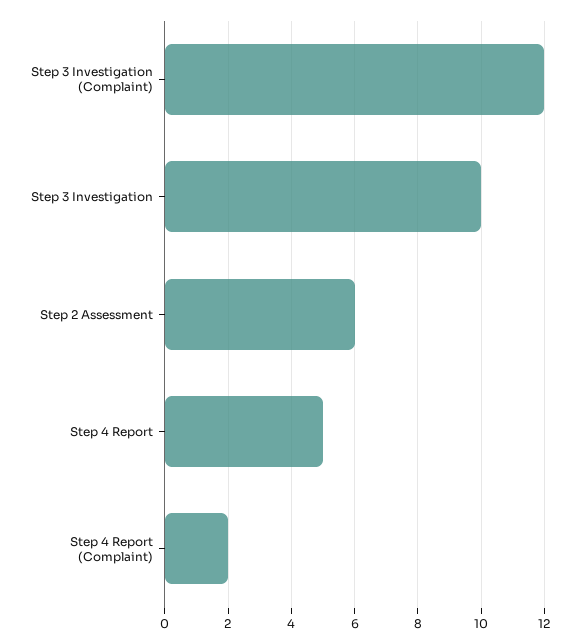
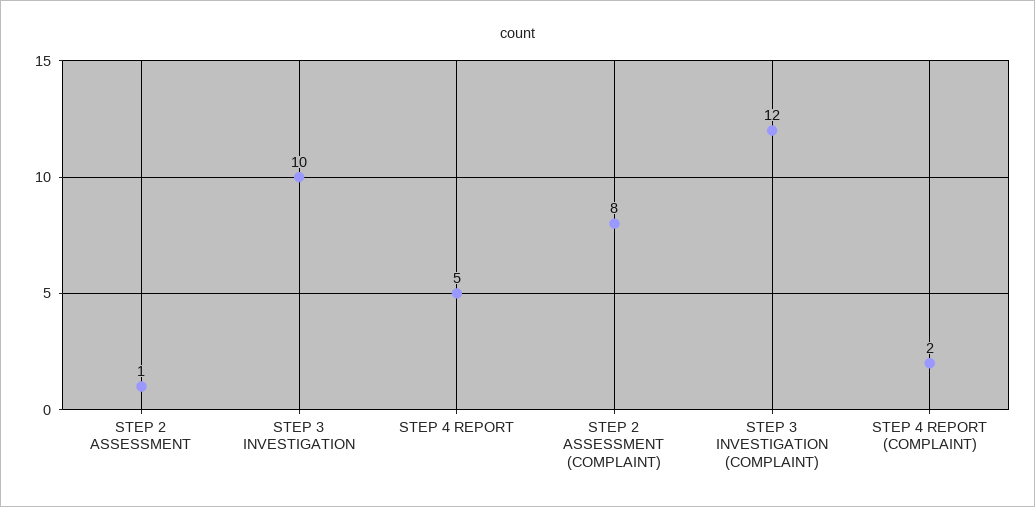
  {
    "Step 3 Investigation (Complaint)": 12,
    "Step 3 Investigation": 10,
-   "Step 2 Assessment": 6,
+   "Step 2 Assessment": 1,
    "Step 4 Report": 5,
-   "Step 4 Report (Complaint)": 2
+   "Step 4 Report (Complaint)": 2,
+   "STEP 2 ASSESSMENT (COMPLAINT)": 8
  }

